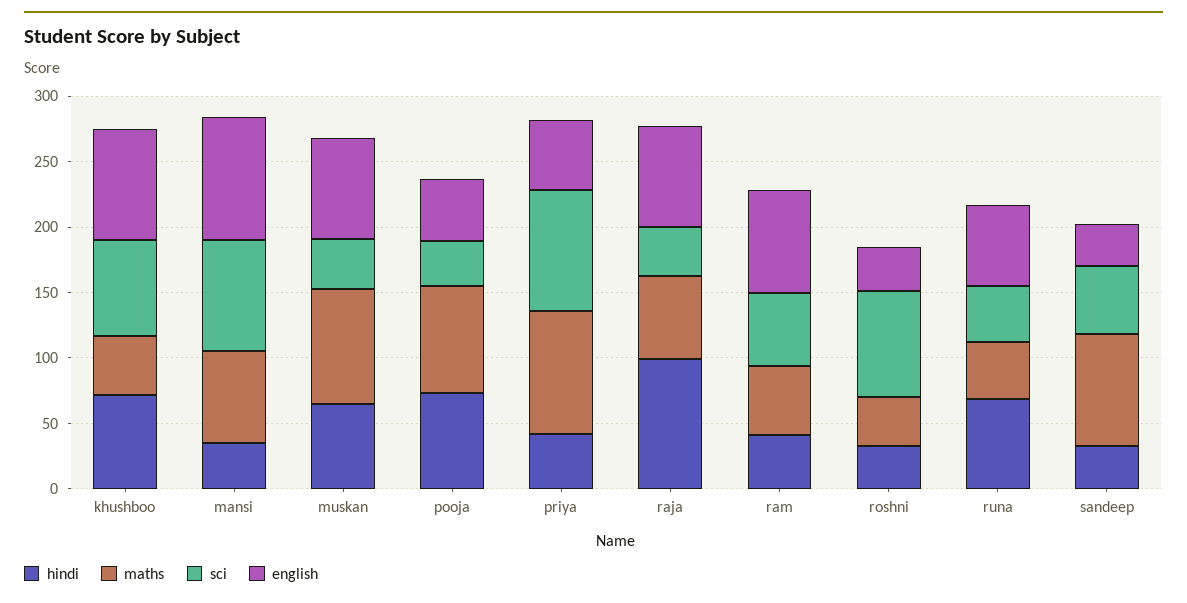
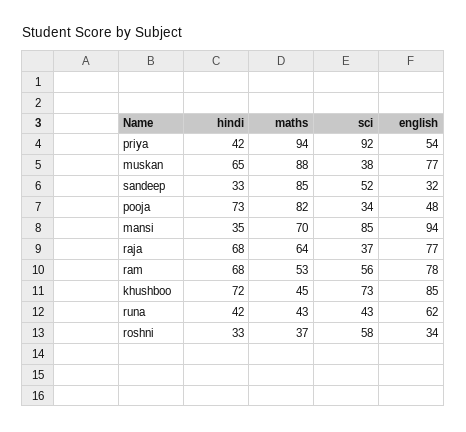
  {
    "hindi": {
      "khushboo": 72,
      "mansi": 35,
      "muskan": 65,
      "pooja": 73,
      "priya": 42,
-     "raja": 100,
+     "raja": 68,
-     "ram": 40,
+     "ram": 68,
      "roshni": 33,
-     "runa": 70,
+     "runa": 42,
      "sandeep": 33
    },
    "maths": {
      "khushboo": 45,
      "mansi": 70,
      "muskan": 88,
      "pooja": 82,
      "priya": 94,
      "raja": 64,
      "ram": 53,
      "roshni": 37,
      "runa": 43,
      "sandeep": 85
    },
    "sci": {
      "khushboo": 73,
      "mansi": 85,
      "muskan": 38,
      "pooja": 34,
      "priya": 92,
      "raja": 37,
      "ram": 56,
-     "roshni": 80,
+     "roshni": 58,
      "runa": 43,
      "sandeep": 52
    },
    "english": {
      "khushboo": 85,
      "mansi": 94,
      "muskan": 77,
      "pooja": 48,
      "priya": 54,
      "raja": 77,
      "ram": 78,
      "roshni": 34,
      "runa": 62,
      "sandeep": 32
    }
  }

